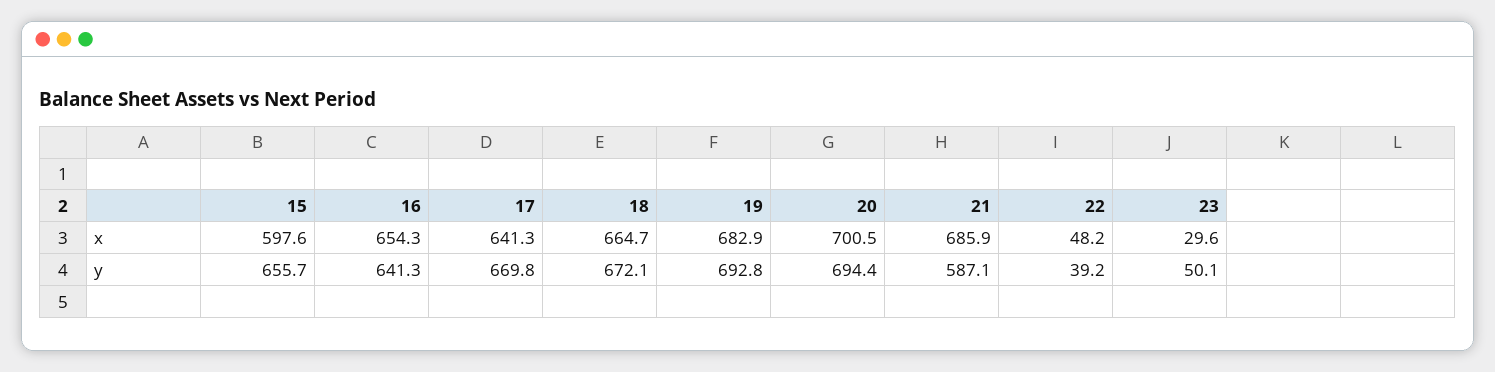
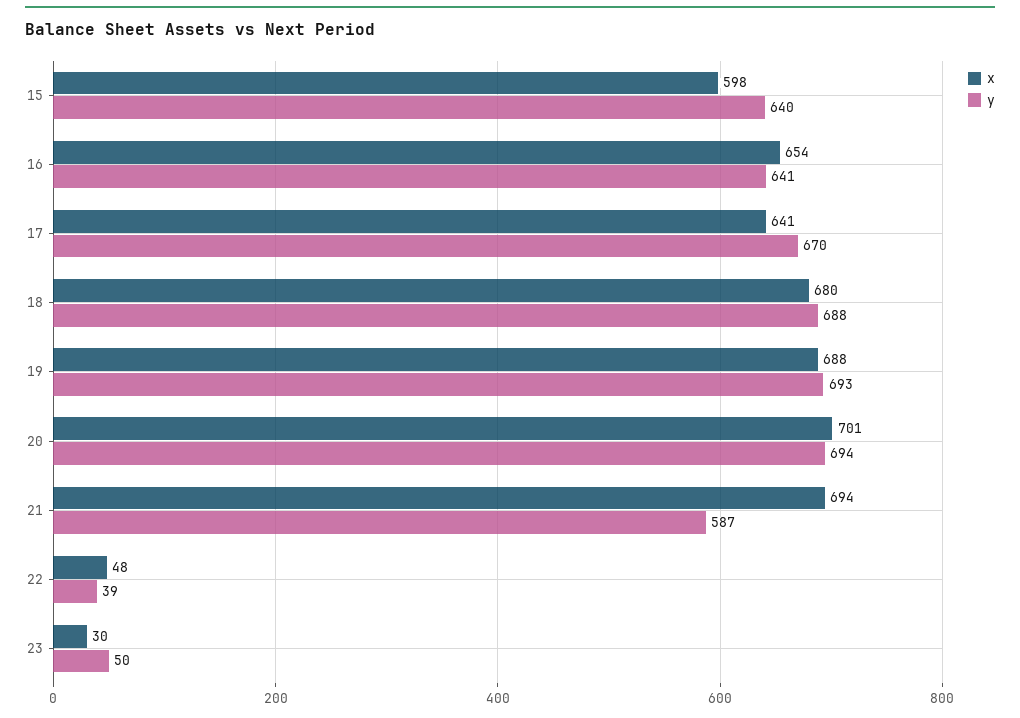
  {
    "x": {
      "15": 597.6,
      "16": 654.3,
      "17": 641.3,
-     "18": 664.7,
+     "18": 680,
-     "19": 682.9,
+     "19": 688,
      "20": 700.5,
-     "21": 685.9,
+     "21": 694,
      "22": 48.2,
      "23": 29.6
    },
    "y": {
-     "15": 655.7,
+     "15": 640,
      "16": 641.3,
      "17": 669.8,
-     "18": 672.1,
+     "18": 688,
      "19": 692.8,
      "20": 694.4,
      "21": 587.1,
      "22": 39.2,
      "23": 50.1
    }
  }

